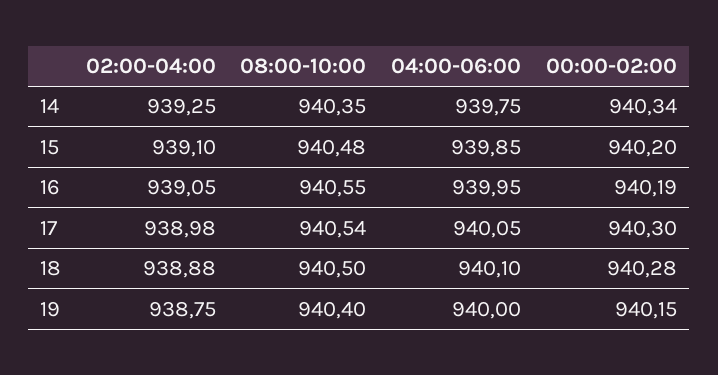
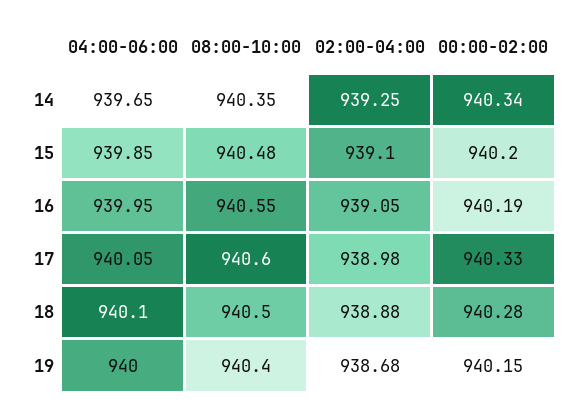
  {
    "02:00-04:00": {
      "14": 939.25,
      "15": 939.1,
      "16": 939.05,
      "17": 938.98,
      "18": 938.88,
-     "19": 938.75
+     "19": 938.68
    },
    "08:00-10:00": {
      "14": 940.35,
      "15": 940.48,
      "16": 940.55,
-     "17": 940.54,
+     "17": 940.6,
      "18": 940.5,
      "19": 940.4
    },
    "04:00-06:00": {
-     "14": 939.75,
+     "14": 939.65,
      "15": 939.85,
      "16": 939.95,
      "17": 940.05,
      "18": 940.1,
      "19": 940
    },
    "00:00-02:00": {
      "14": 940.34,
      "15": 940.2,
      "16": 940.19,
-     "17": 940.3,
+     "17": 940.33,
      "18": 940.28,
      "19": 940.15
    }
  }

